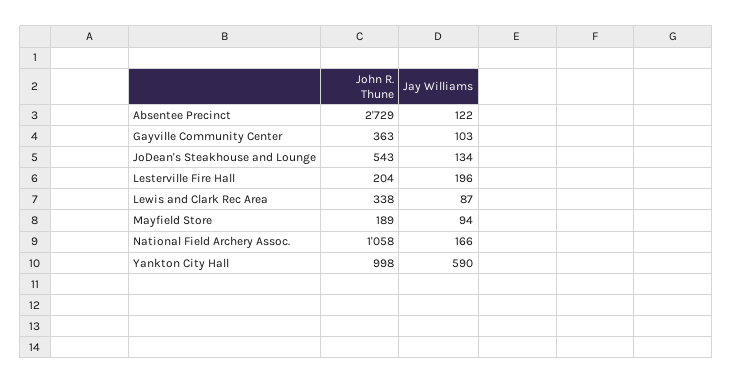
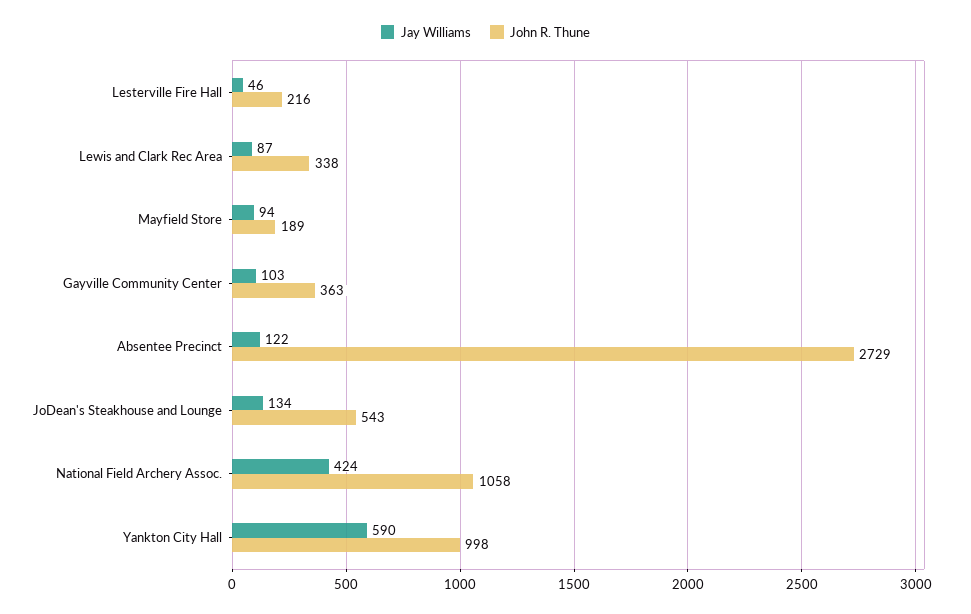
  {
    "John R. Thune": {
      "Absentee Precinct": 2729,
      "Gayville Community Center": 363,
      "JoDean's Steakhouse and Lounge": 543,
-     "Lesterville Fire Hall": 204,
+     "Lesterville Fire Hall": 216,
      "Lewis and Clark Rec Area": 338,
      "Mayfield Store": 189,
      "National Field Archery Assoc.": 1058,
      "Yankton City Hall": 998
    },
    "Jay Williams": {
      "Absentee Precinct": 122,
      "Gayville Community Center": 103,
      "JoDean's Steakhouse and Lounge": 134,
-     "Lesterville Fire Hall": 196,
+     "Lesterville Fire Hall": 46,
      "Lewis and Clark Rec Area": 87,
      "Mayfield Store": 94,
-     "National Field Archery Assoc.": 166,
+     "National Field Archery Assoc.": 424,
      "Yankton City Hall": 590
    }
  }

